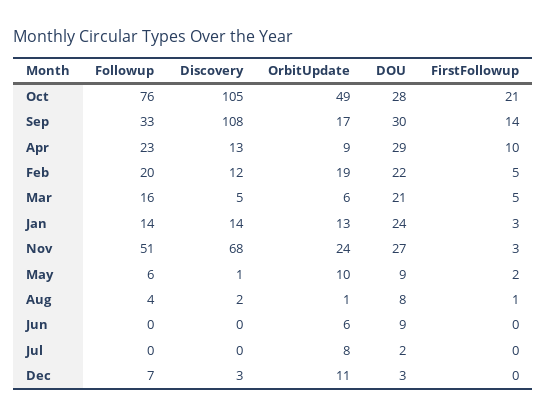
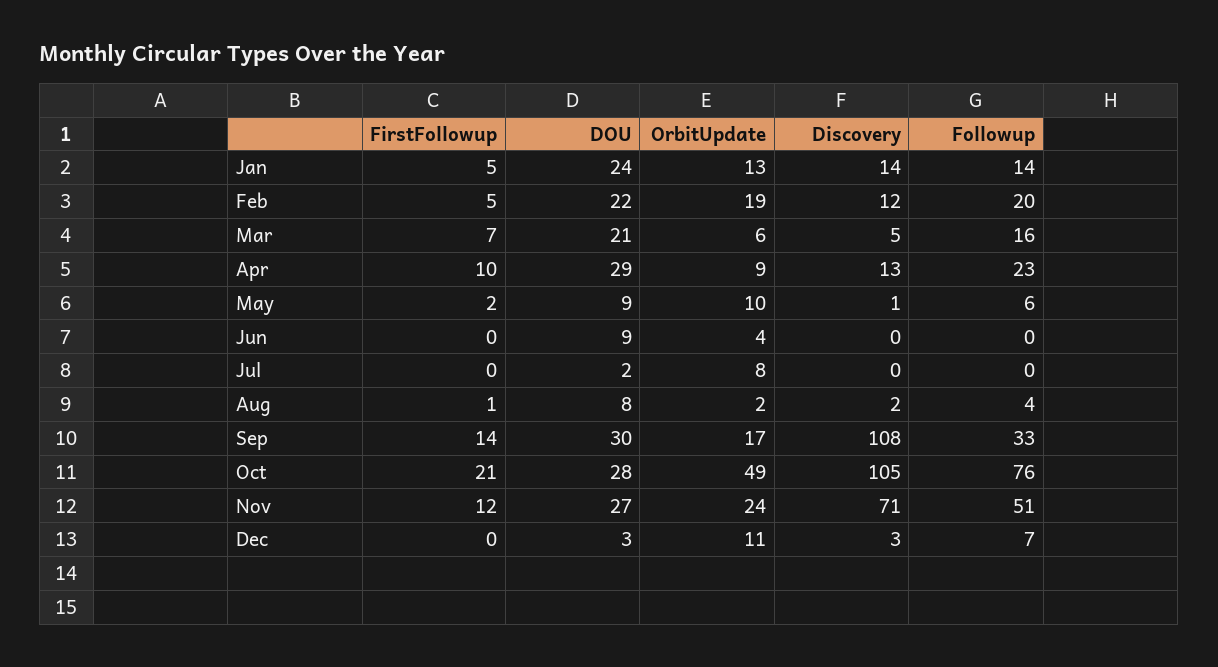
  {
    "Followup": {
      "Oct": 76,
      "Sep": 33,
      "Apr": 23,
      "Feb": 20,
      "Mar": 16,
      "Jan": 14,
      "Nov": 51,
      "May": 6,
      "Aug": 4,
      "Jun": 0,
      "Jul": 0,
      "Dec": 7
    },
    "Discovery": {
      "Oct": 105,
      "Sep": 108,
      "Apr": 13,
      "Feb": 12,
      "Mar": 5,
      "Jan": 14,
-     "Nov": 68,
+     "Nov": 71,
      "May": 1,
      "Aug": 2,
      "Jun": 0,
      "Jul": 0,
      "Dec": 3
    },
    "OrbitUpdate": {
      "Oct": 49,
      "Sep": 17,
      "Apr": 9,
      "Feb": 19,
      "Mar": 6,
      "Jan": 13,
      "Nov": 24,
      "May": 10,
-     "Aug": 1,
+     "Aug": 2,
-     "Jun": 6,
+     "Jun": 4,
      "Jul": 8,
      "Dec": 11
    },
    "DOU": {
      "Oct": 28,
      "Sep": 30,
      "Apr": 29,
      "Feb": 22,
      "Mar": 21,
      "Jan": 24,
      "Nov": 27,
      "May": 9,
      "Aug": 8,
      "Jun": 9,
      "Jul": 2,
      "Dec": 3
    },
    "FirstFollowup": {
      "Oct": 21,
      "Sep": 14,
      "Apr": 10,
      "Feb": 5,
-     "Mar": 5,
+     "Mar": 7,
-     "Jan": 3,
+     "Jan": 5,
-     "Nov": 3,
+     "Nov": 12,
      "May": 2,
      "Aug": 1,
      "Jun": 0,
      "Jul": 0,
      "Dec": 0
    }
  }

